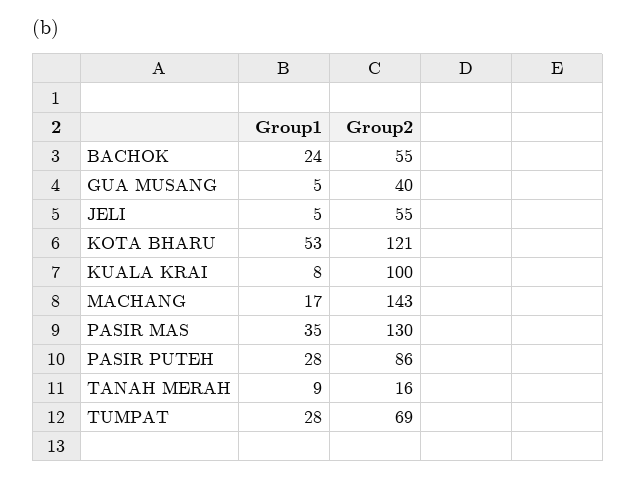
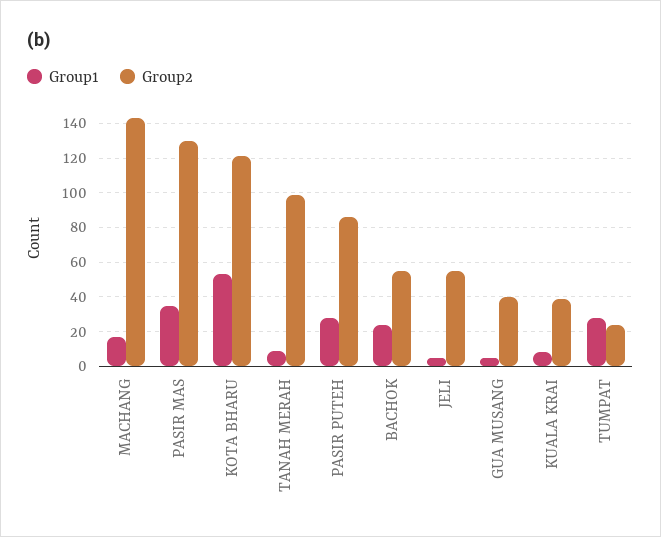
  {
    "Group1": {
      "BACHOK": 24,
      "GUA MUSANG": 5,
      "JELI": 5,
      "KOTA BHARU": 53,
      "KUALA KRAI": 8,
      "MACHANG": 17,
      "PASIR MAS": 35,
      "PASIR PUTEH": 28,
      "TANAH MERAH": 9,
      "TUMPAT": 28
    },
    "Group2": {
      "BACHOK": 55,
      "GUA MUSANG": 40,
      "JELI": 55,
      "KOTA BHARU": 121,
-     "KUALA KRAI": 100,
+     "KUALA KRAI": 40,
      "MACHANG": 143,
      "PASIR MAS": 130,
      "PASIR PUTEH": 86,
-     "TANAH MERAH": 16,
+     "TANAH MERAH": 100,
-     "TUMPAT": 69
+     "TUMPAT": 25
    }
  }

